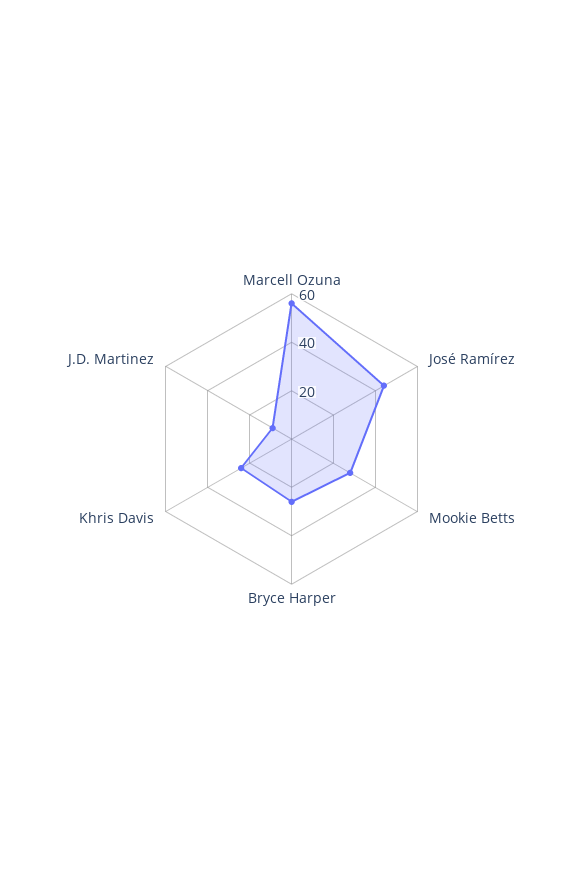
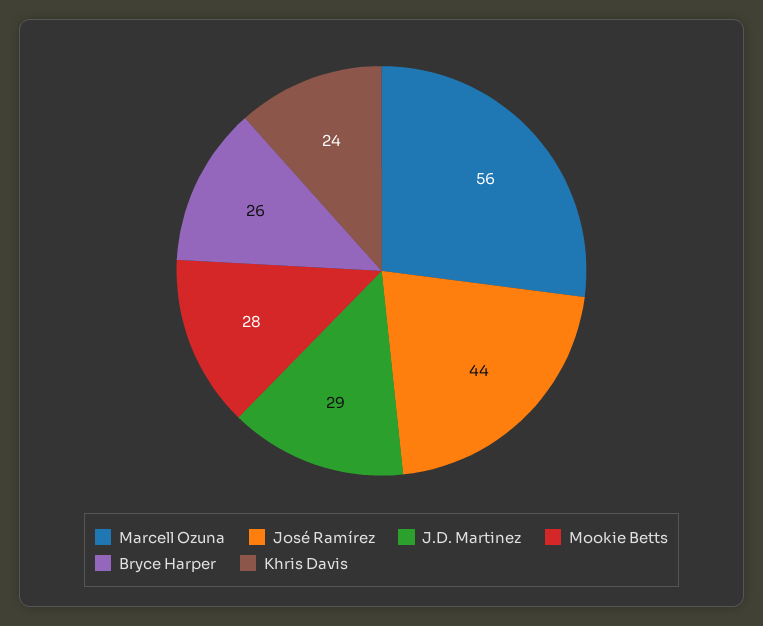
  {
    "Marcell Ozuna": 56,
    "José Ramírez": 44,
    "Mookie Betts": 28,
    "Bryce Harper": 26,
    "Khris Davis": 24,
-   "J.D. Martinez": 10
+   "J.D. Martinez": 29
  }

